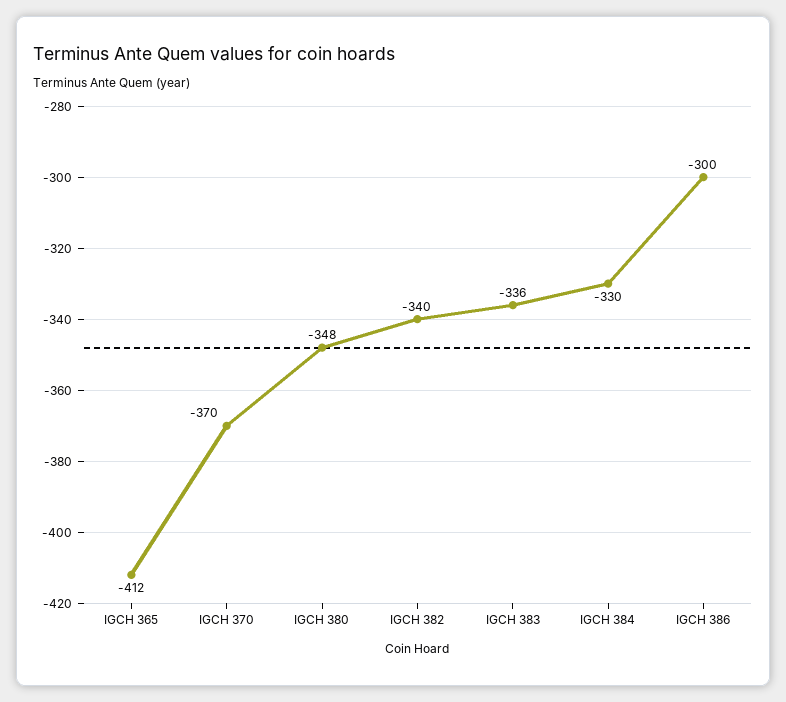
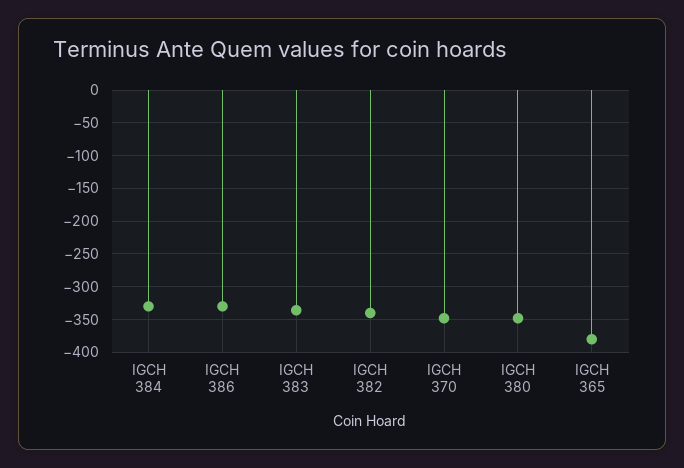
  {
-   "IGCH 365": -412,
+   "IGCH 365": -380,
-   "IGCH 370": -370,
+   "IGCH 370": -350,
    "IGCH 380": -348,
    "IGCH 382": -340,
    "IGCH 383": -336,
    "IGCH 384": -330,
-   "IGCH 386": -300
+   "IGCH 386": -330
  }

